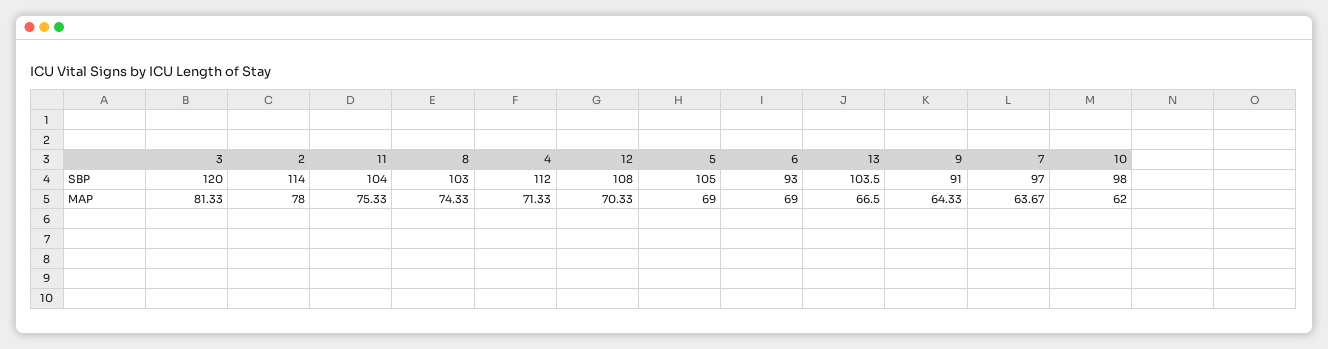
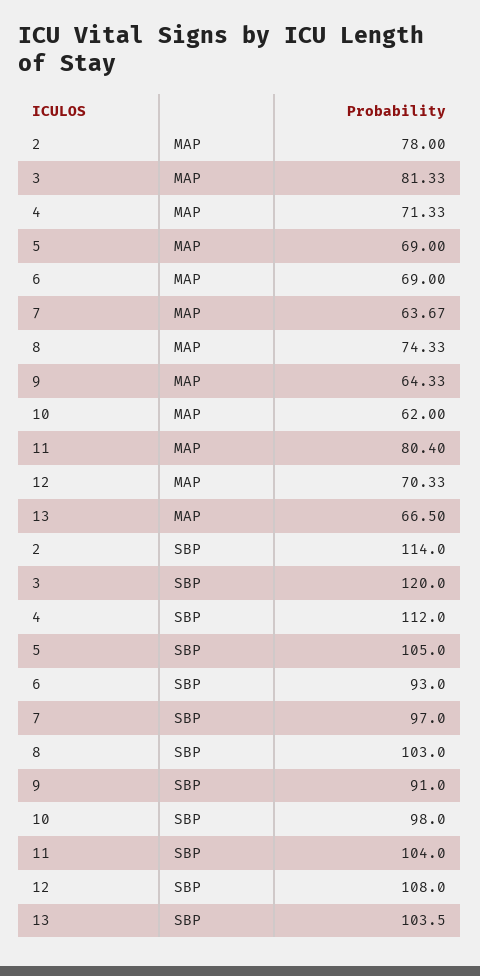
  {
    "3": {
      "SBP": 120,
      "MAP": 81.33
    },
    "2": {
      "SBP": 114,
      "MAP": 78
    },
    "11": {
      "SBP": 104,
-     "MAP": 75.33
+     "MAP": 80.4
    },
    "8": {
      "SBP": 103,
      "MAP": 74.33
    },
    "4": {
      "SBP": 112,
      "MAP": 71.33
    },
    "12": {
      "SBP": 108,
      "MAP": 70.33
    },
    "5": {
      "SBP": 105,
      "MAP": 69
    },
    "6": {
      "SBP": 93,
      "MAP": 69
    },
    "13": {
      "SBP": 103.5,
      "MAP": 66.5
    },
    "9": {
      "SBP": 91,
      "MAP": 64.33
    },
    "7": {
      "SBP": 97,
      "MAP": 63.67
    },
    "10": {
      "SBP": 98,
      "MAP": 62
    }
  }

